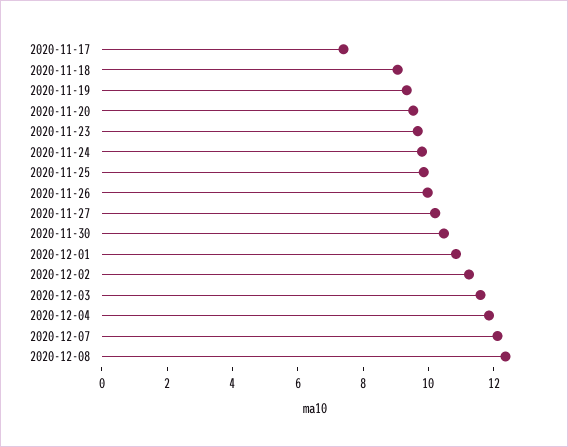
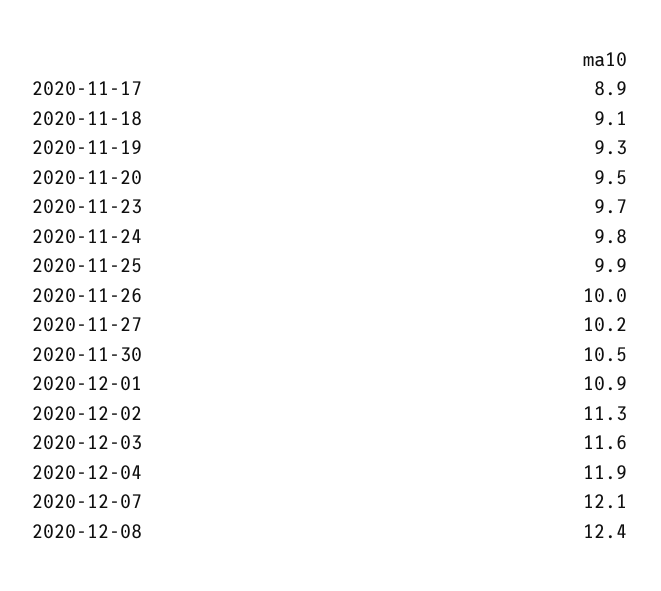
  {
-   "2020-11-17": 7.5,
+   "2020-11-17": 8.9,
    "2020-11-18": 9.1,
    "2020-11-19": 9.3,
    "2020-11-20": 9.5,
    "2020-11-23": 9.7,
    "2020-11-24": 9.8,
    "2020-11-25": 9.9,
    "2020-11-26": 10,
    "2020-11-27": 10.2,
    "2020-11-30": 10.5,
    "2020-12-01": 10.9,
    "2020-12-02": 11.3,
    "2020-12-03": 11.6,
    "2020-12-04": 11.9,
    "2020-12-07": 12.1,
    "2020-12-08": 12.4
  }

